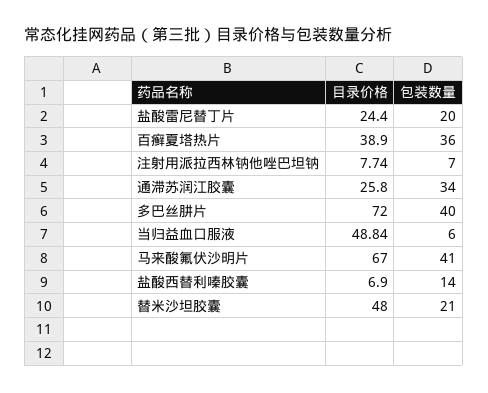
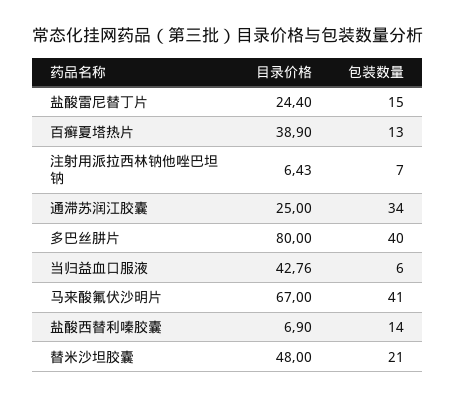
  {
    "目录价格": {
      "盐酸雷尼替丁片": 24.4,
      "百癣夏塔热片": 38.9,
-     "注射用派拉西林钠他唑巴坦钠": 7.74,
+     "注射用派拉西林钠他唑巴坦钠": 6.43,
-     "通滞苏润江胶囊": 25.8,
+     "通滞苏润江胶囊": 25,
-     "多巴丝肼片": 72,
+     "多巴丝肼片": 80,
-     "当归益血口服液": 48.84,
+     "当归益血口服液": 42.76,
      "马来酸氟伏沙明片": 67,
      "盐酸西替利嗪胶囊": 6.9,
      "替米沙坦胶囊": 48
    },
    "包装数量": {
-     "盐酸雷尼替丁片": 20,
+     "盐酸雷尼替丁片": 15,
-     "百癣夏塔热片": 36,
+     "百癣夏塔热片": 13,
      "注射用派拉西林钠他唑巴坦钠": 7,
      "通滞苏润江胶囊": 34,
      "多巴丝肼片": 40,
      "当归益血口服液": 6,
      "马来酸氟伏沙明片": 41,
      "盐酸西替利嗪胶囊": 14,
      "替米沙坦胶囊": 21
    }
  }

